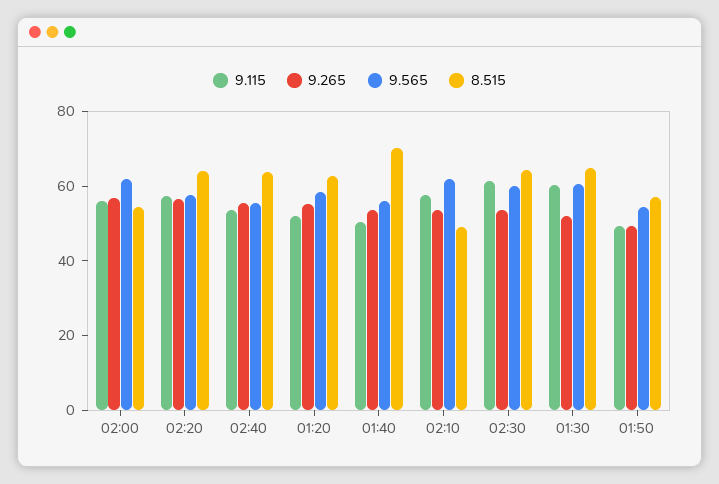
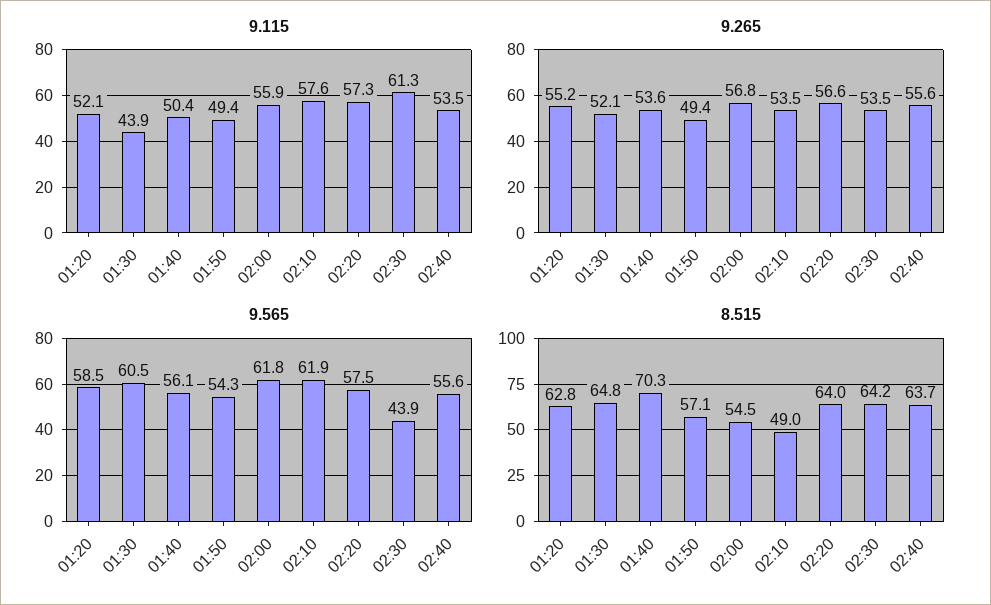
  {
    "9.115": {
      "02:00": 55.9,
      "02:20": 57.3,
      "02:40": 53.5,
      "01:20": 52.1,
      "01:40": 50.4,
      "02:10": 57.6,
      "02:30": 61.3,
-     "01:30": 60,
+     "01:30": 43.9,
      "01:50": 49.4
    },
    "9.265": {
      "02:00": 56.8,
      "02:20": 56.6,
      "02:40": 55.6,
      "01:20": 55.2,
      "01:40": 53.6,
      "02:10": 53.5,
      "02:30": 53.5,
      "01:30": 52.1,
      "01:50": 49.4
    },
    "9.565": {
      "02:00": 61.8,
      "02:20": 57.5,
      "02:40": 55.6,
      "01:20": 58.5,
      "01:40": 56.1,
      "02:10": 61.9,
-     "02:30": 60,
+     "02:30": 43.9,
      "01:30": 60.5,
      "01:50": 54.3
    },
    "8.515": {
      "02:00": 54.5,
      "02:20": 64,
      "02:40": 63.7,
      "01:20": 62.8,
      "01:40": 70.3,
      "02:10": 49,
      "02:30": 64.2,
      "01:30": 64.8,
      "01:50": 57.1
    }
  }

